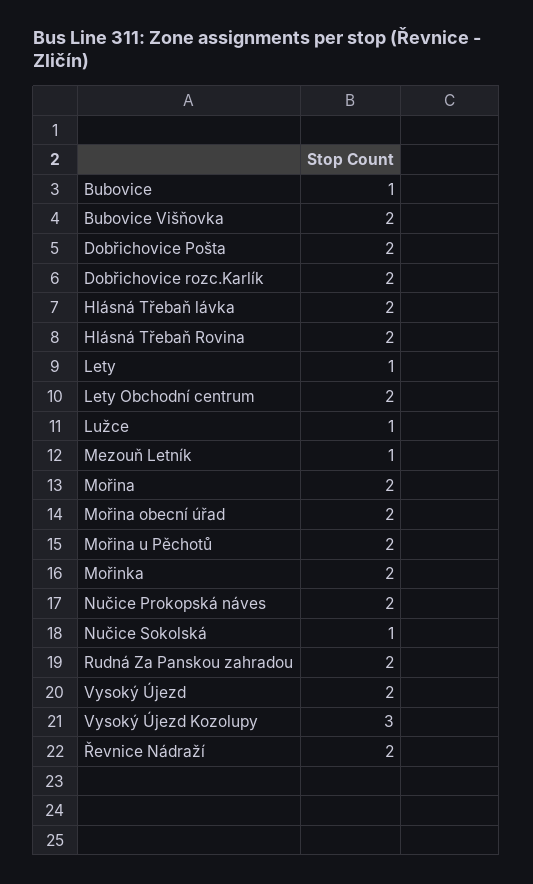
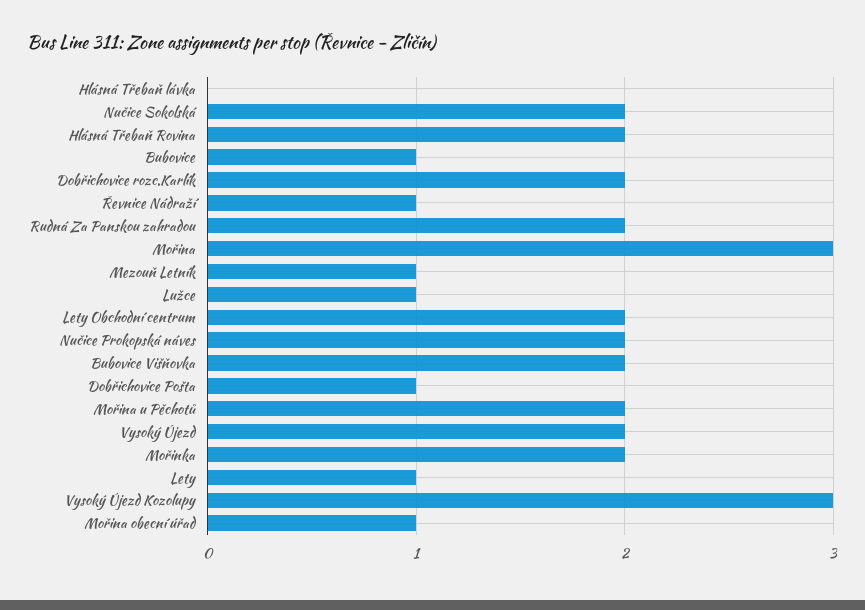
  {
    "Bubovice": 1,
    "Bubovice Višňovka": 2,
-   "Dobřichovice Pošta": 2,
+   "Dobřichovice Pošta": 1,
    "Dobřichovice rozc.Karlík": 2,
-   "Hlásná Třebaň lávka": 2,
+   "Hlásná Třebaň lávka": 0,
    "Hlásná Třebaň Rovina": 2,
    "Lety": 1,
    "Lety Obchodní centrum": 2,
    "Lužce": 1,
    "Mezouň Letník": 1,
-   "Mořina": 2,
+   "Mořina": 3,
-   "Mořina obecní úřad": 2,
+   "Mořina obecní úřad": 1,
    "Mořina u Pěchotů": 2,
    "Mořinka": 2,
    "Nučice Prokopská náves": 2,
-   "Nučice Sokolská": 1,
+   "Nučice Sokolská": 2,
    "Rudná Za Panskou zahradou": 2,
    "Vysoký Újezd": 2,
    "Vysoký Újezd Kozolupy": 3,
-   "Řevnice Nádraží": 2
+   "Řevnice Nádraží": 1
  }

